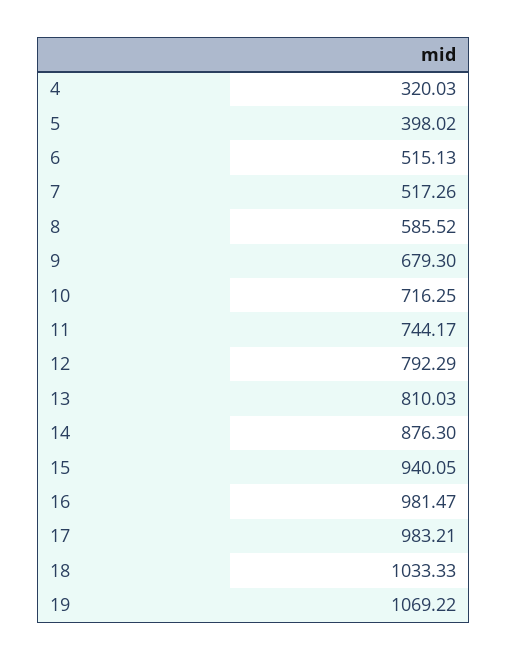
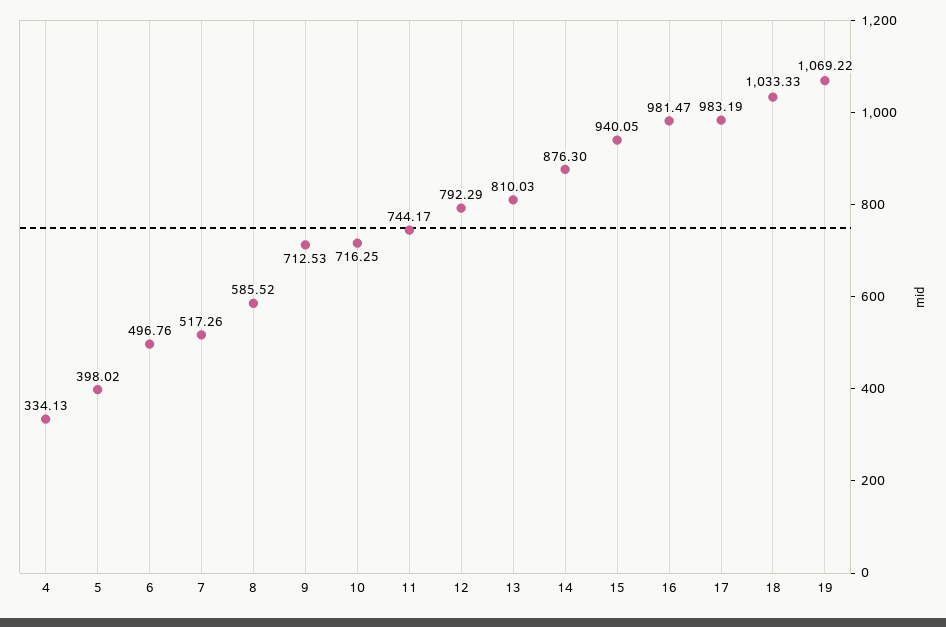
  {
-   "4": 320.03,
+   "4": 334.13,
    "5": 398.02,
-   "6": 515.13,
+   "6": 496.76,
    "7": 517.26,
    "8": 585.52,
-   "9": 679.3,
+   "9": 712.53,
    "10": 716.25,
    "11": 744.17,
    "12": 792.29,
    "13": 810.03,
    "14": 876.3,
    "15": 940.05,
    "16": 981.47,
-   "17": 983.21,
+   "17": 983.19,
    "18": 1033.33,
    "19": 1069.22
  }

